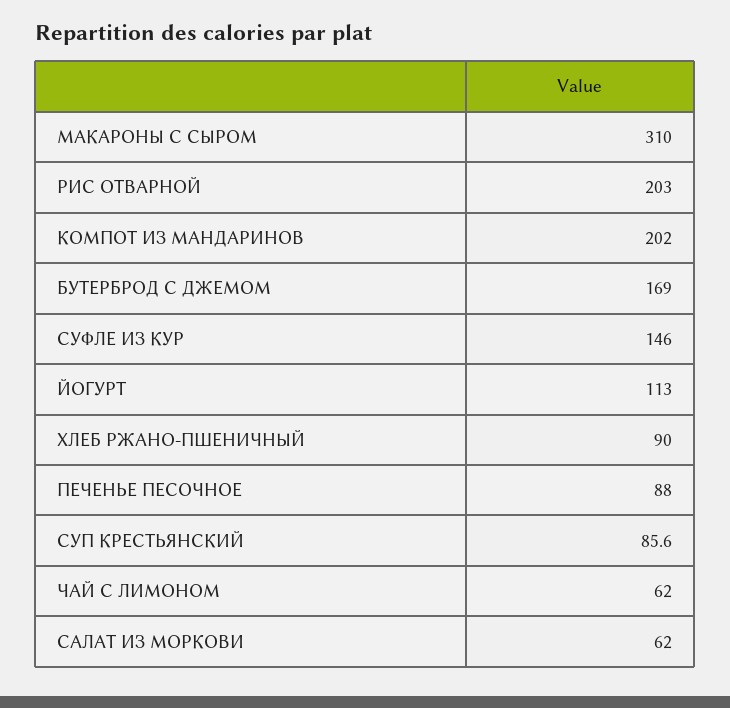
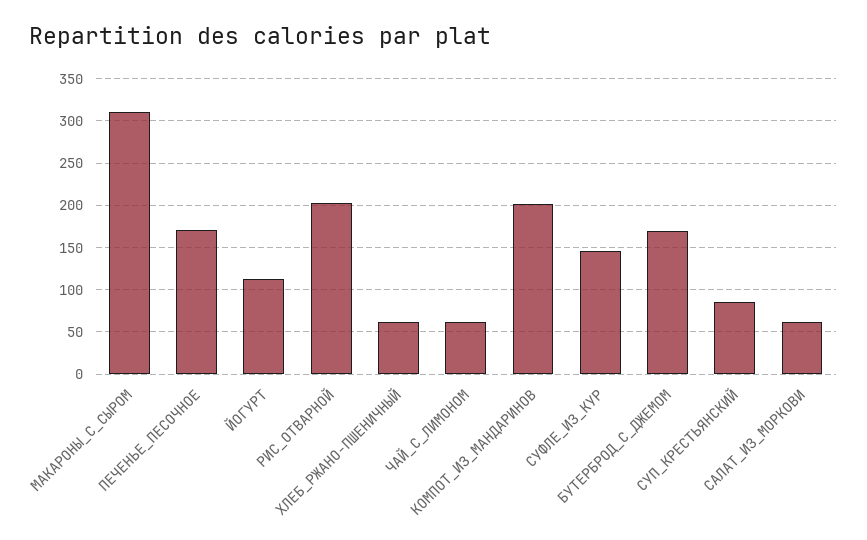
  {
    "МАКАРОНЫ С СЫРОМ": 310,
    "РИС ОТВАРНОЙ": 203,
    "КОМПОТ ИЗ МАНДАРИНОВ": 202,
    "БУТЕРБРОД С ДЖЕМОМ": 169,
    "СУФЛЕ ИЗ КУР": 146,
    "ЙОГУРТ": 113,
-   "ХЛЕБ РЖАНО-ПШЕНИЧНЫЙ": 90,
+   "ХЛЕБ РЖАНО-ПШЕНИЧНЫЙ": 60,
-   "ПЕЧЕНЬЕ ПЕСОЧНОЕ": 88,
+   "ПЕЧЕНЬЕ ПЕСОЧНОЕ": 170,
    "СУП КРЕСТЬЯНСКИЙ": 85.6,
    "ЧАЙ С ЛИМОНОМ": 62,
    "САЛАТ ИЗ МОРКОВИ": 62
  }

